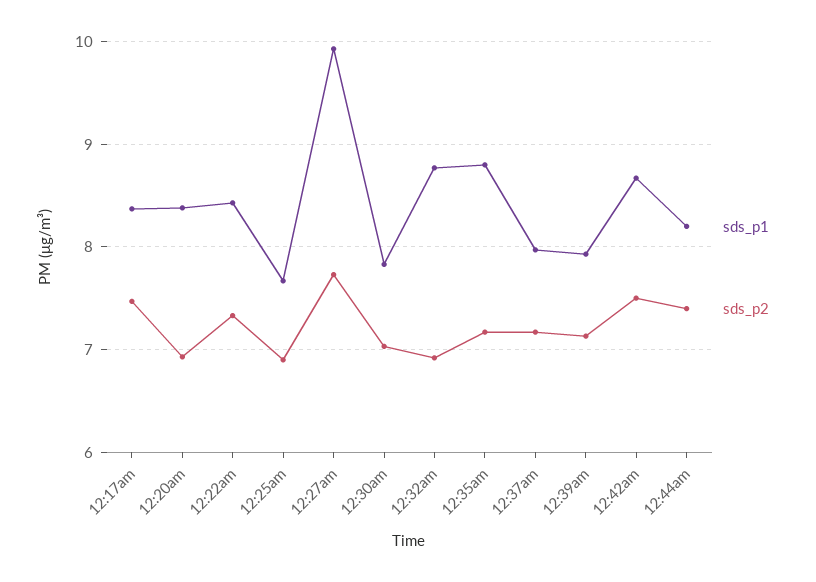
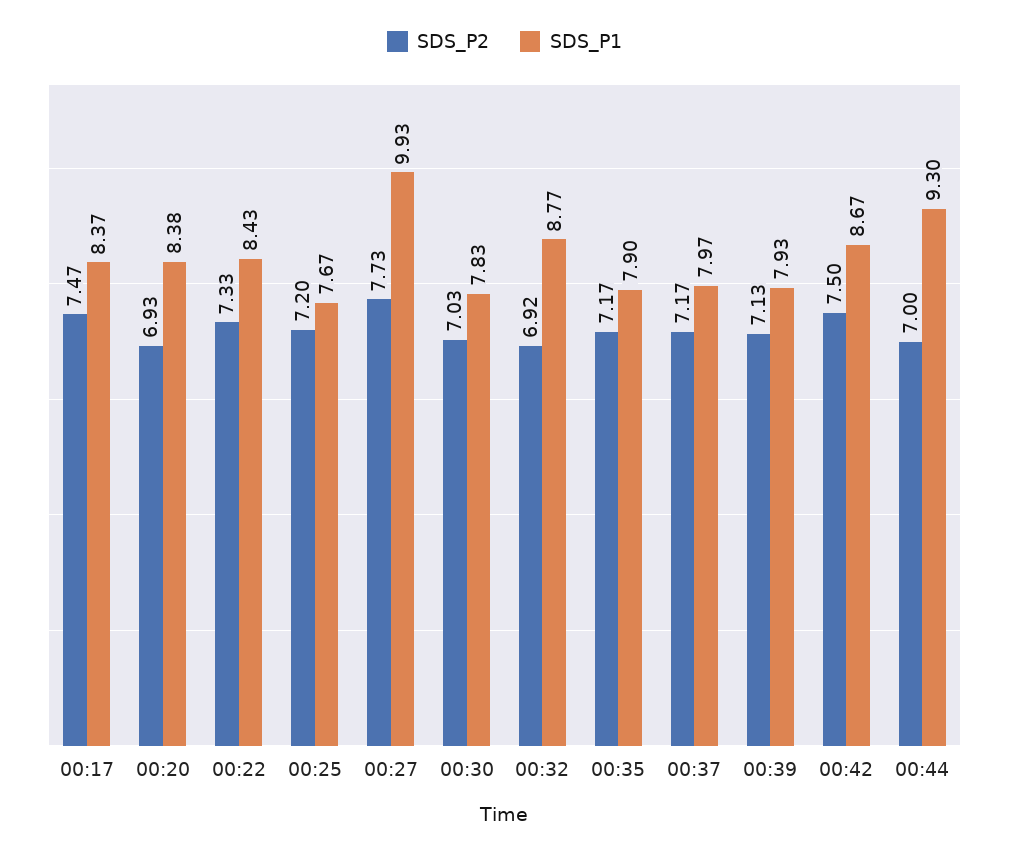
  {
    "sds_p1": {
      "12:17am": 8.37,
      "12:20am": 8.38,
      "12:22am": 8.43,
      "12:25am": 7.67,
      "12:27am": 9.93,
      "12:30am": 7.83,
      "12:32am": 8.77,
-     "12:35am": 8.8,
+     "12:35am": 7.9,
      "12:37am": 7.97,
      "12:39am": 7.93,
      "12:42am": 8.67,
-     "12:44am": 8.2
+     "12:44am": 9.3
    },
    "sds_p2": {
      "12:17am": 7.47,
      "12:20am": 6.93,
      "12:22am": 7.33,
-     "12:25am": 6.9,
+     "12:25am": 7.2,
      "12:27am": 7.73,
      "12:30am": 7.03,
      "12:32am": 6.92,
      "12:35am": 7.17,
      "12:37am": 7.17,
      "12:39am": 7.13,
      "12:42am": 7.5,
-     "12:44am": 7.4
+     "12:44am": 7
    }
  }

